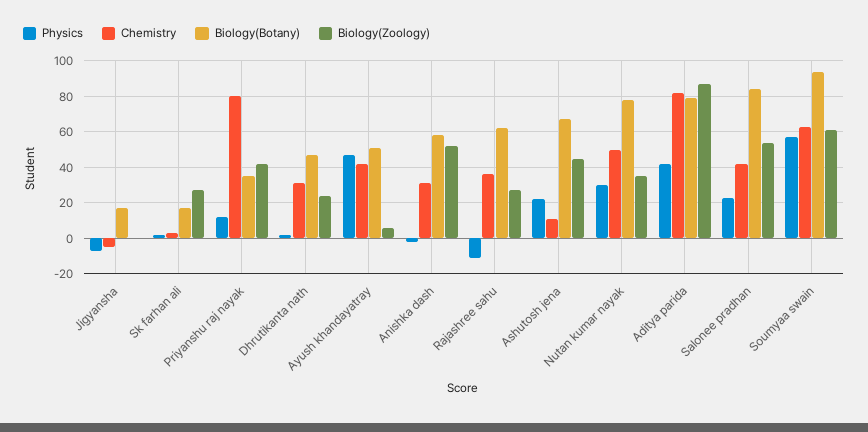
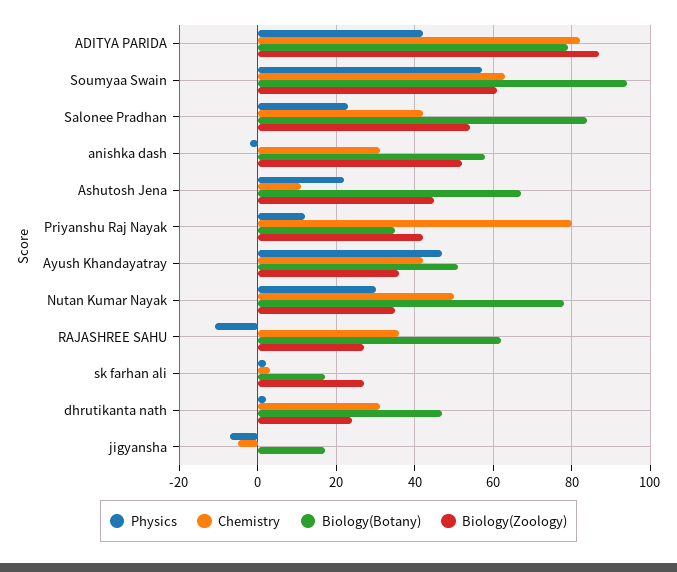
  {
    "Physics": {
      "Jigyansha": -5,
      "Sk farhan ali": 0,
      "Priyanshu raj nayak": 10,
      "Dhrutikanta nath": 0,
      "Ayush khandayatray": 45,
      "Anishka dash": 0,
      "Rajashree sahu": -10,
      "Ashutosh jena": 20,
      "Nutan kumar nayak": 30,
      "Aditya parida": 40,
      "Salonee pradhan": 25,
      "Soumyaa swain": 55
    },
    "Chemistry": {
      "Jigyansha": -5,
      "Sk farhan ali": 5,
      "Priyanshu raj nayak": 80,
      "Dhrutikanta nath": 30,
      "Ayush khandayatray": 40,
      "Anishka dash": 30,
      "Rajashree sahu": 35,
      "Ashutosh jena": 10,
      "Nutan kumar nayak": 50,
      "Aditya parida": 80,
      "Salonee pradhan": 40,
      "Soumyaa swain": 65
    },
    "Biology(Botany)": {
      "Jigyansha": 15,
      "Sk farhan ali": 15,
      "Priyanshu raj nayak": 35,
      "Dhrutikanta nath": 45,
      "Ayush khandayatray": 50,
      "Anishka dash": 60,
      "Rajashree sahu": 60,
      "Ashutosh jena": 65,
      "Nutan kumar nayak": 80,
      "Aditya parida": 80,
      "Salonee pradhan": 85,
      "Soumyaa swain": 95
    },
    "Biology(Zoology)": {
      "Jigyansha": 0,
      "Sk farhan ali": 25,
      "Priyanshu raj nayak": 40,
      "Dhrutikanta nath": 25,
-     "Ayush khandayatray": 5,
+     "Ayush khandayatray": 35,
      "Anishka dash": 50,
      "Rajashree sahu": 25,
      "Ashutosh jena": 45,
      "Nutan kumar nayak": 35,
      "Aditya parida": 85,
      "Salonee pradhan": 55,
      "Soumyaa swain": 60
    }
  }

